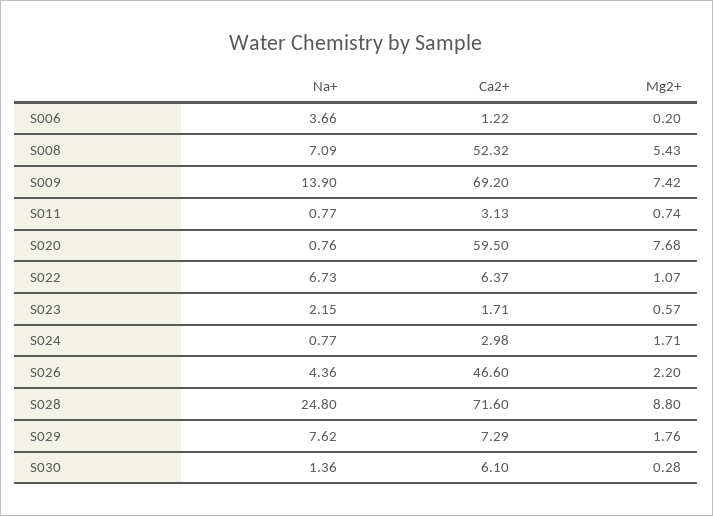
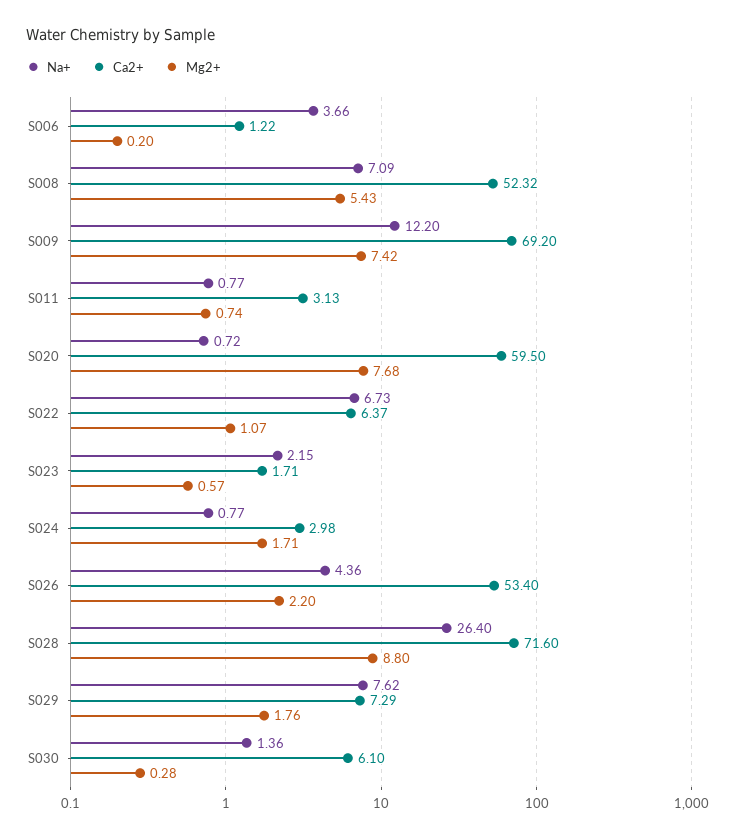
  {
    "Na+": {
      "S006": 3.66,
      "S008": 7.09,
-     "S009": 13.9,
+     "S009": 12.2,
      "S011": 0.77,
-     "S020": 0.76,
+     "S020": 0.72,
      "S022": 6.73,
      "S023": 2.15,
      "S024": 0.77,
      "S026": 4.36,
-     "S028": 24.8,
+     "S028": 26.4,
      "S029": 7.62,
      "S030": 1.36
    },
    "Ca2+": {
      "S006": 1.22,
      "S008": 52.32,
      "S009": 69.2,
      "S011": 3.13,
      "S020": 59.5,
      "S022": 6.37,
      "S023": 1.71,
      "S024": 2.98,
-     "S026": 46.6,
+     "S026": 53.4,
      "S028": 71.6,
      "S029": 7.29,
      "S030": 6.1
    },
    "Mg2+": {
      "S006": 0.2,
      "S008": 5.43,
      "S009": 7.42,
      "S011": 0.74,
      "S020": 7.68,
      "S022": 1.07,
      "S023": 0.57,
      "S024": 1.71,
      "S026": 2.2,
      "S028": 8.8,
      "S029": 1.76,
      "S030": 0.28
    }
  }

